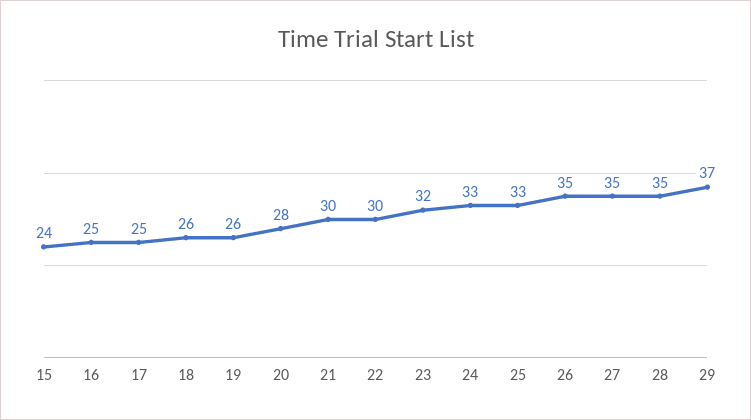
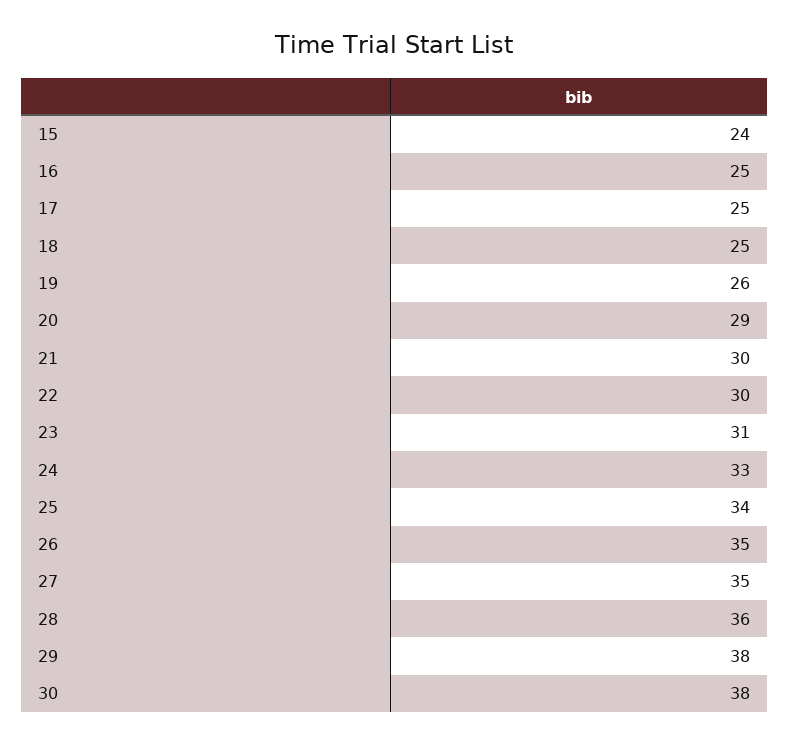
  {
    "15": 24,
    "16": 25,
    "17": 25,
-   "18": 26,
+   "18": 25,
    "19": 26,
-   "20": 28,
+   "20": 29,
    "21": 30,
    "22": 30,
-   "23": 32,
+   "23": 31,
    "24": 33,
-   "25": 33,
+   "25": 34,
    "26": 35,
    "27": 35,
-   "28": 35,
+   "28": 36,
-   "29": 37
+   "29": 38,
+   "30": 38
  }

